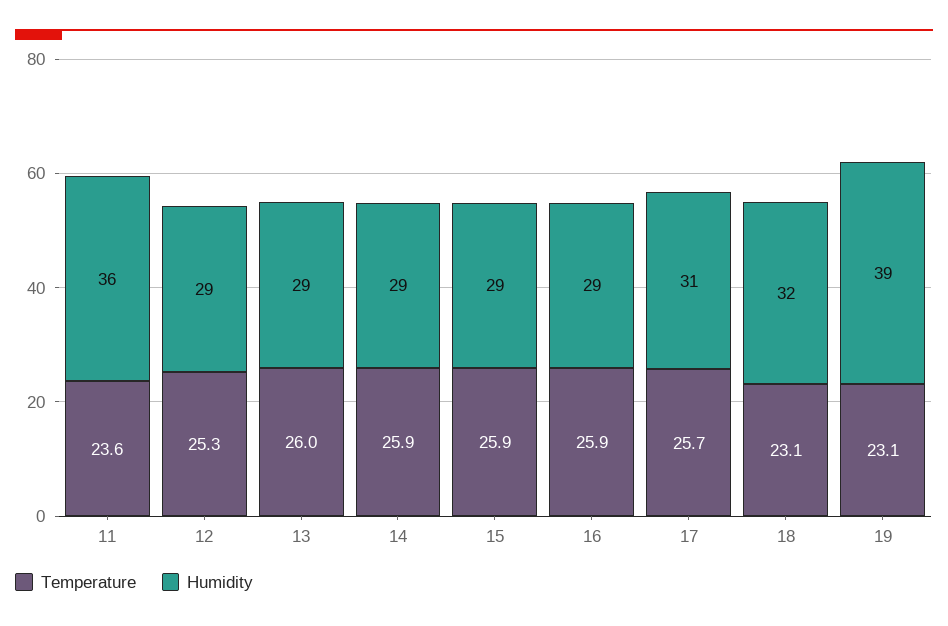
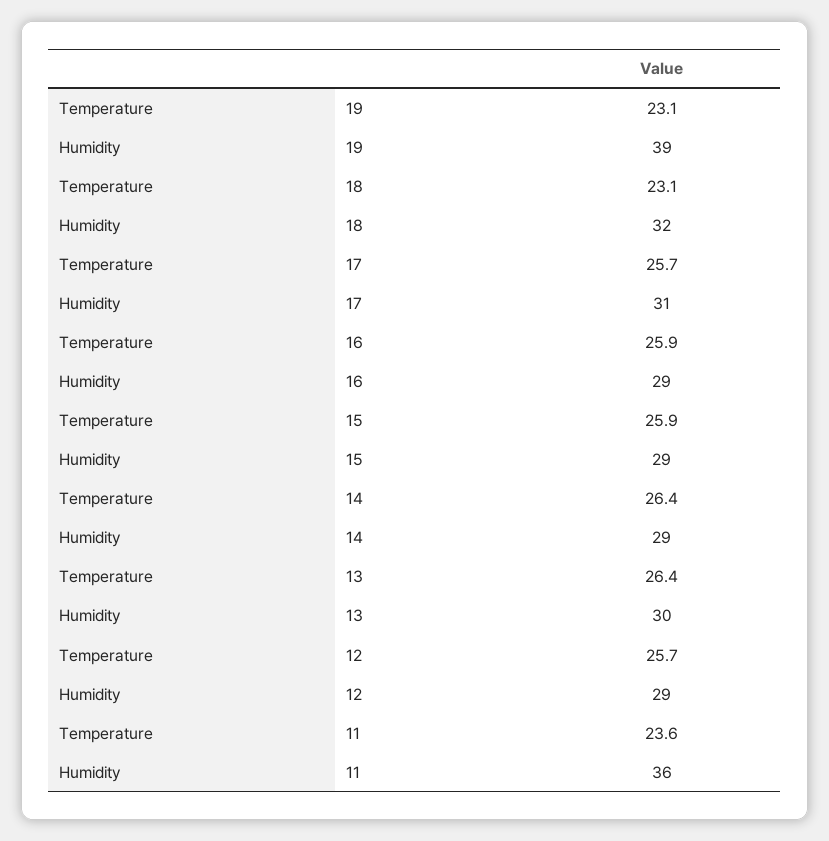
  {
    "Temperature": {
      "11": 23.6,
-     "12": 25.3,
+     "12": 25.7,
-     "13": 26,
+     "13": 26.4,
-     "14": 25.9,
+     "14": 26.4,
      "15": 25.9,
      "16": 25.9,
      "17": 25.7,
      "18": 23.1,
      "19": 23.1
    },
    "Humidity": {
      "11": 36,
      "12": 29,
-     "13": 29,
+     "13": 30,
      "14": 29,
      "15": 29,
      "16": 29,
      "17": 31,
      "18": 32,
      "19": 39
    }
  }

